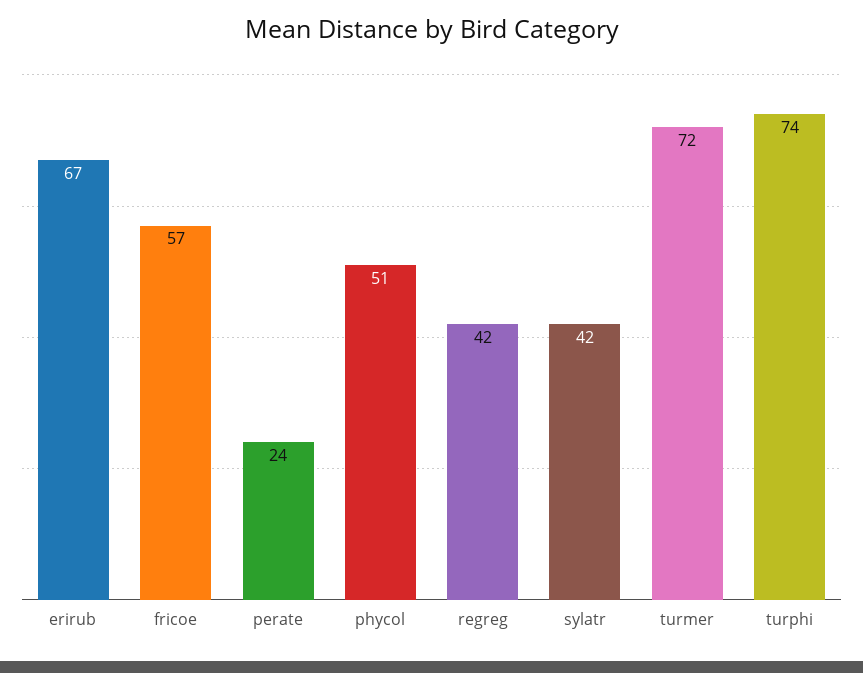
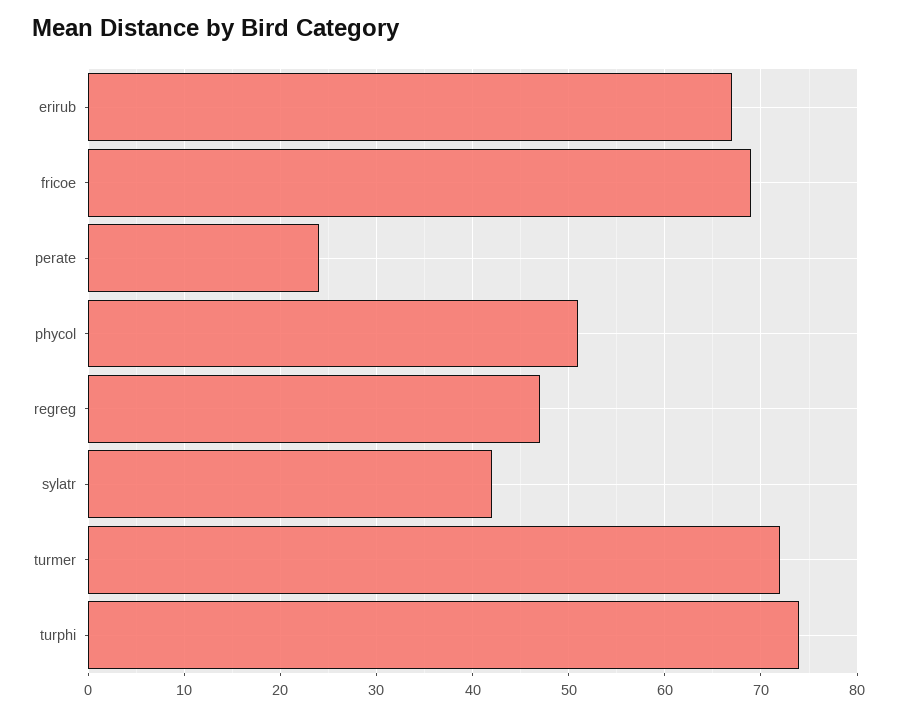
  {
    "erirub": 67,
-   "fricoe": 57,
+   "fricoe": 69,
    "perate": 24,
    "phycol": 51,
-   "regreg": 42,
+   "regreg": 47,
    "sylatr": 42,
    "turmer": 72,
    "turphi": 74
  }

